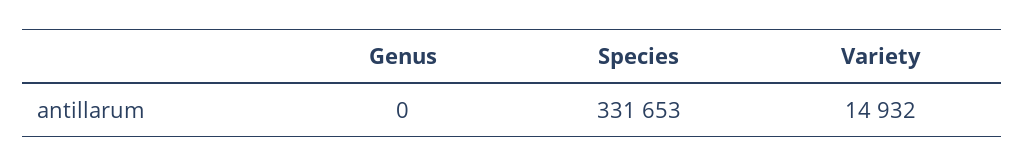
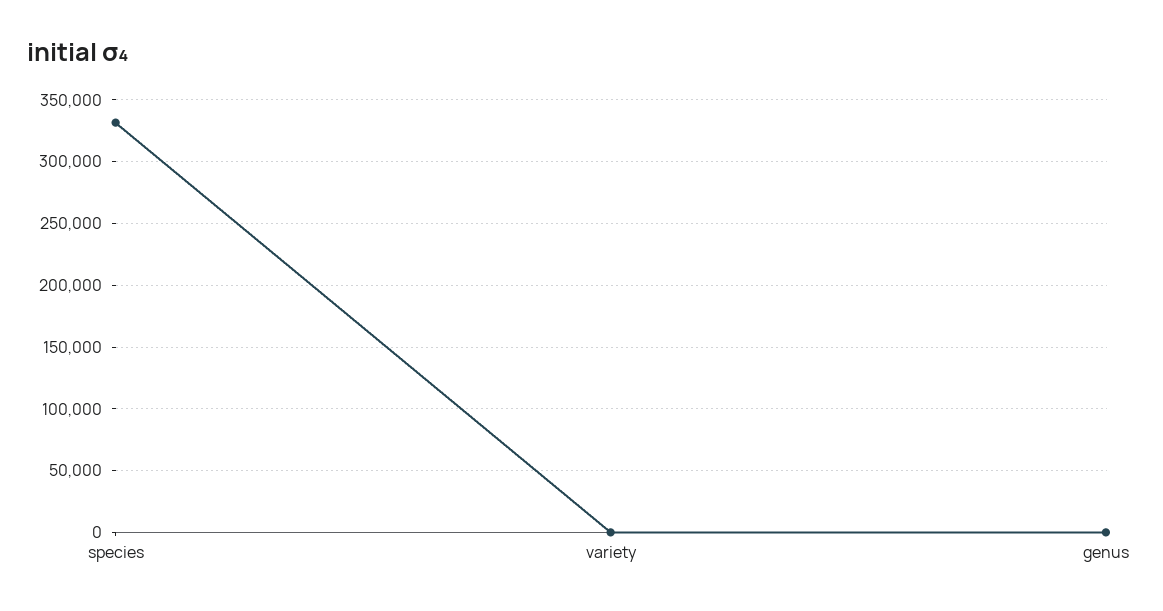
  {
    "Genus": 0,
    "Species": 331653,
-   "Variety": 14932
+   "Variety": 0
  }

